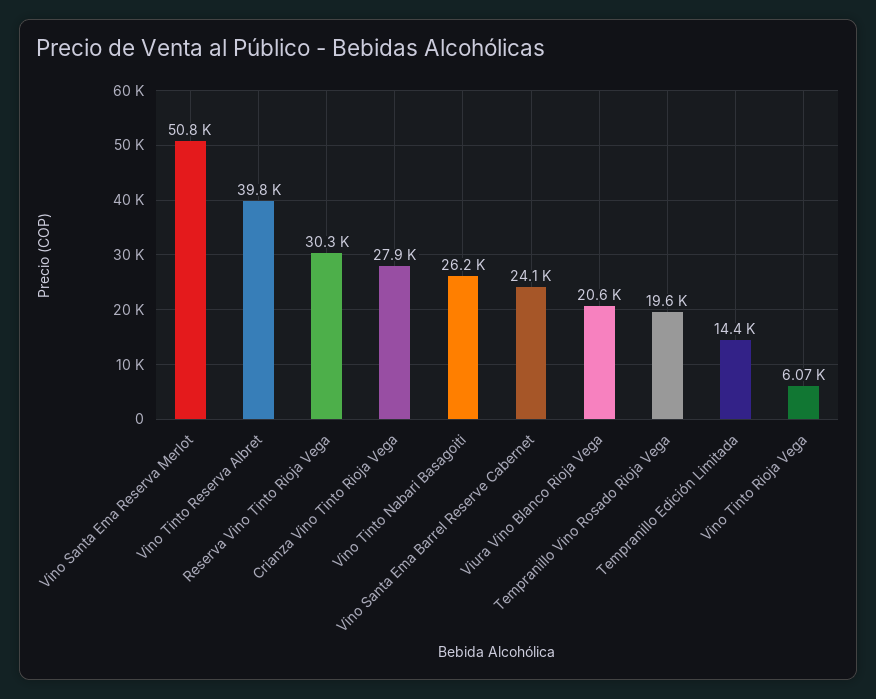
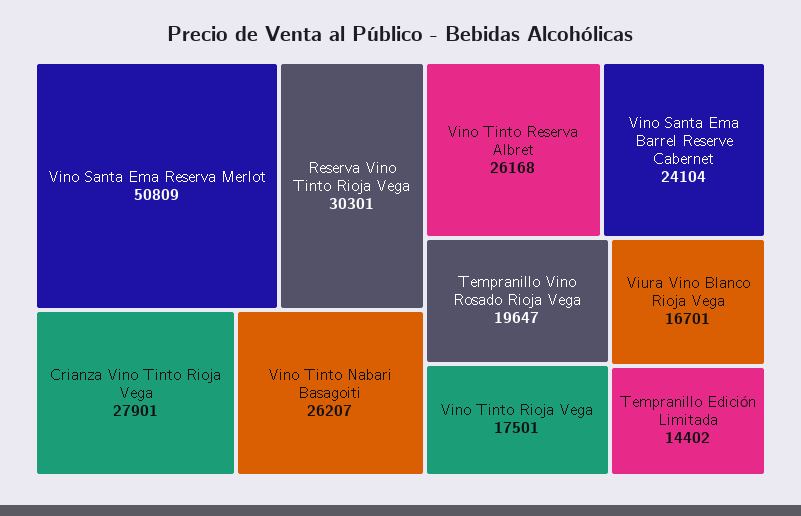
  {
    "Vino Santa Ema Reserva Merlot": 50809,
-   "Vino Tinto Reserva Albret": 39800,
+   "Vino Tinto Reserva Albret": 26168,
    "Reserva Vino Tinto Rioja Vega": 30301,
    "Crianza Vino Tinto Rioja Vega": 27901,
    "Vino Tinto Nabari Basagoiti": 26207,
    "Vino Santa Ema Barrel Reserve Cabernet": 24104,
-   "Viura Vino Blanco Rioja Vega": 20600,
+   "Viura Vino Blanco Rioja Vega": 16701,
    "Tempranillo Vino Rosado Rioja Vega": 19647,
    "Tempranillo Edición Limitada": 14402,
-   "Vino Tinto Rioja Vega": 6070
+   "Vino Tinto Rioja Vega": 17501
  }

